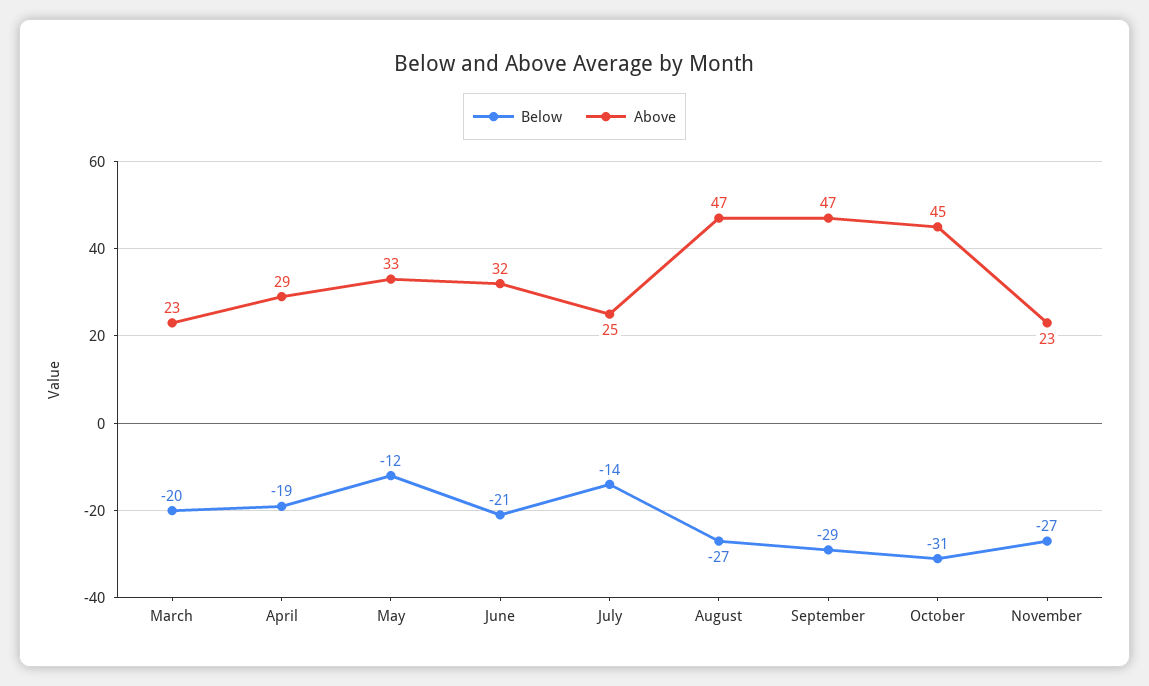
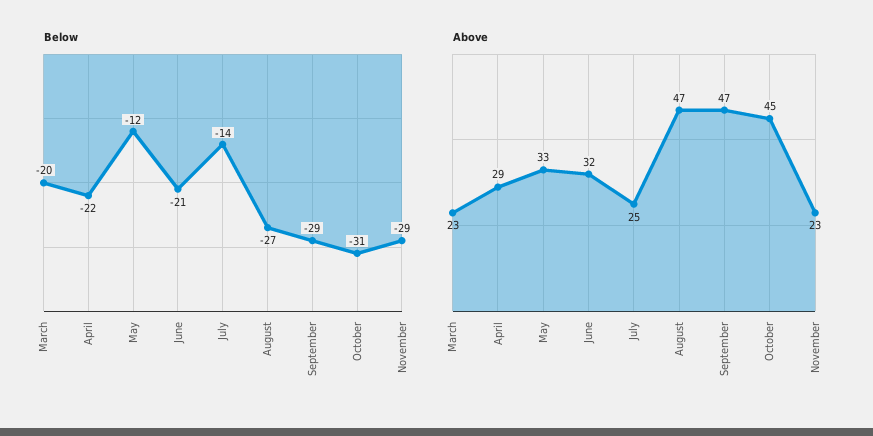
  {
    "Below": {
      "March": -20,
-     "April": -19,
+     "April": -22,
      "May": -12,
      "June": -21,
      "July": -14,
      "August": -27,
      "September": -29,
      "October": -31,
-     "November": -27
+     "November": -29
    },
    "Above": {
      "March": 23,
      "April": 29,
      "May": 33,
      "June": 32,
      "July": 25,
      "August": 47,
      "September": 47,
      "October": 45,
      "November": 23
    }
  }

